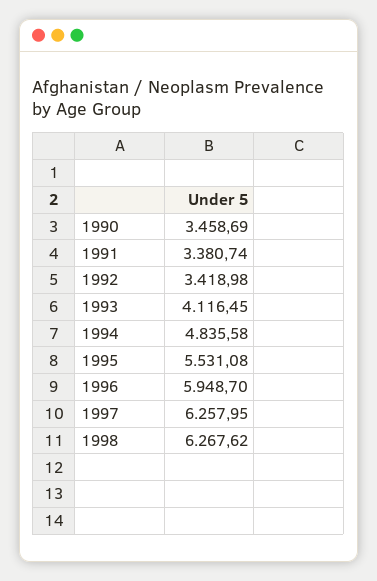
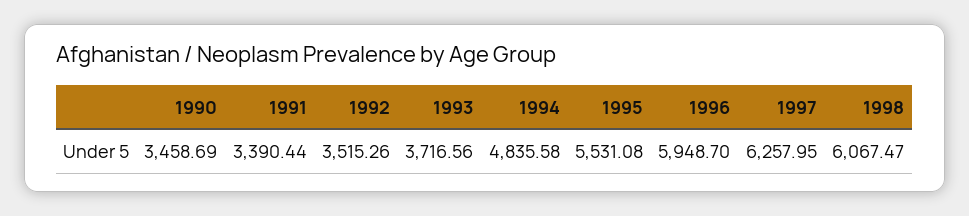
  {
    "1990": 3458.69,
-   "1991": 3380.74,
+   "1991": 3390.44,
-   "1992": 3418.98,
+   "1992": 3515.26,
-   "1993": 4116.45,
+   "1993": 3716.56,
    "1994": 4835.58,
    "1995": 5531.08,
    "1996": 5948.7,
    "1997": 6257.95,
-   "1998": 6267.62
+   "1998": 6067.47
  }

